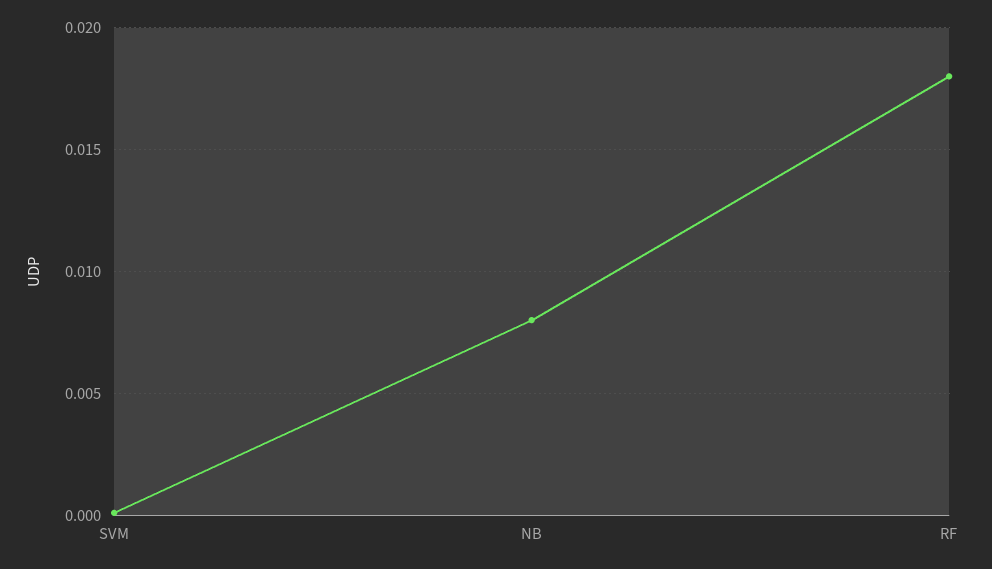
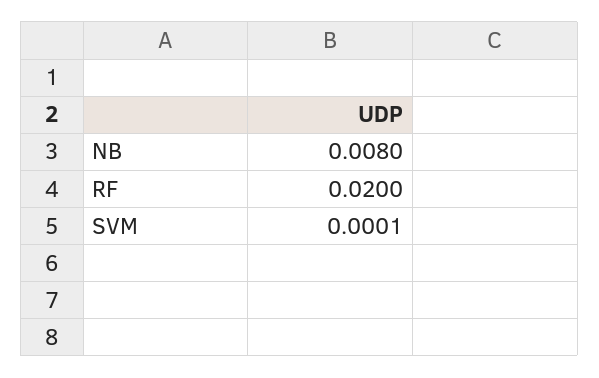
  {
    "SVM": 0.0001,
    "NB": 0.008,
-   "RF": 0.018
+   "RF": 0.02
  }

